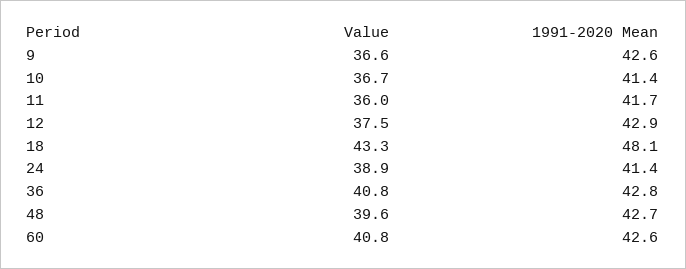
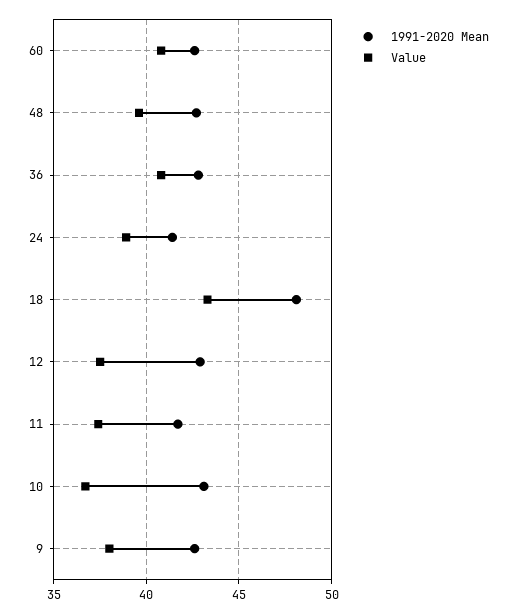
  {
    "Value": {
-     "9": 36.6,
+     "9": 38,
      "10": 36.7,
-     "11": 36,
+     "11": 37.5,
      "12": 37.5,
      "18": 43.3,
      "24": 38.9,
      "36": 40.8,
      "48": 39.6,
      "60": 40.8
    },
    "1991-2020 Mean": {
      "9": 42.6,
-     "10": 41.4,
+     "10": 43,
      "11": 41.7,
      "12": 42.9,
      "18": 48.1,
      "24": 41.4,
      "36": 42.8,
      "48": 42.7,
      "60": 42.6
    }
  }

